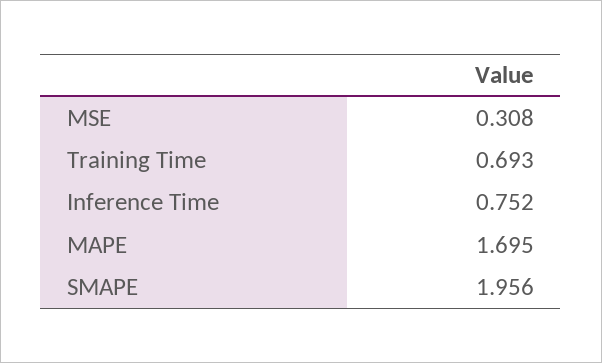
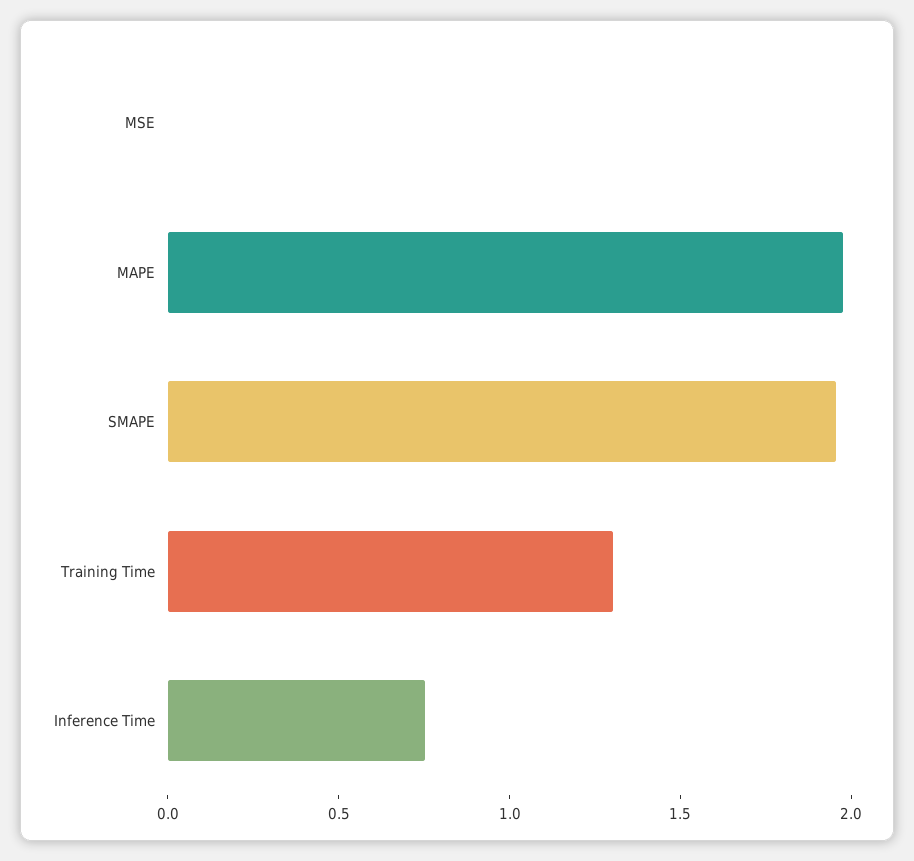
  {
-   "MSE": 0.308,
+   "MSE": 0,
-   "Training Time": 0.693,
+   "Training Time": 1.3,
    "Inference Time": 0.752,
-   "MAPE": 1.695,
+   "MAPE": 2,
    "SMAPE": 1.956
  }

